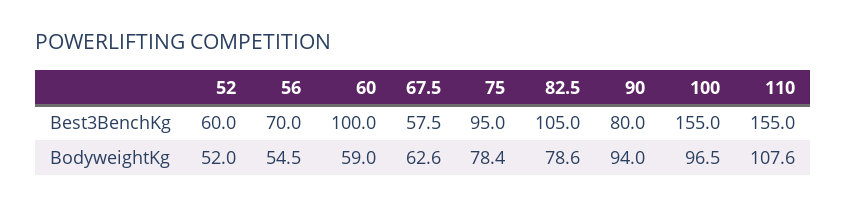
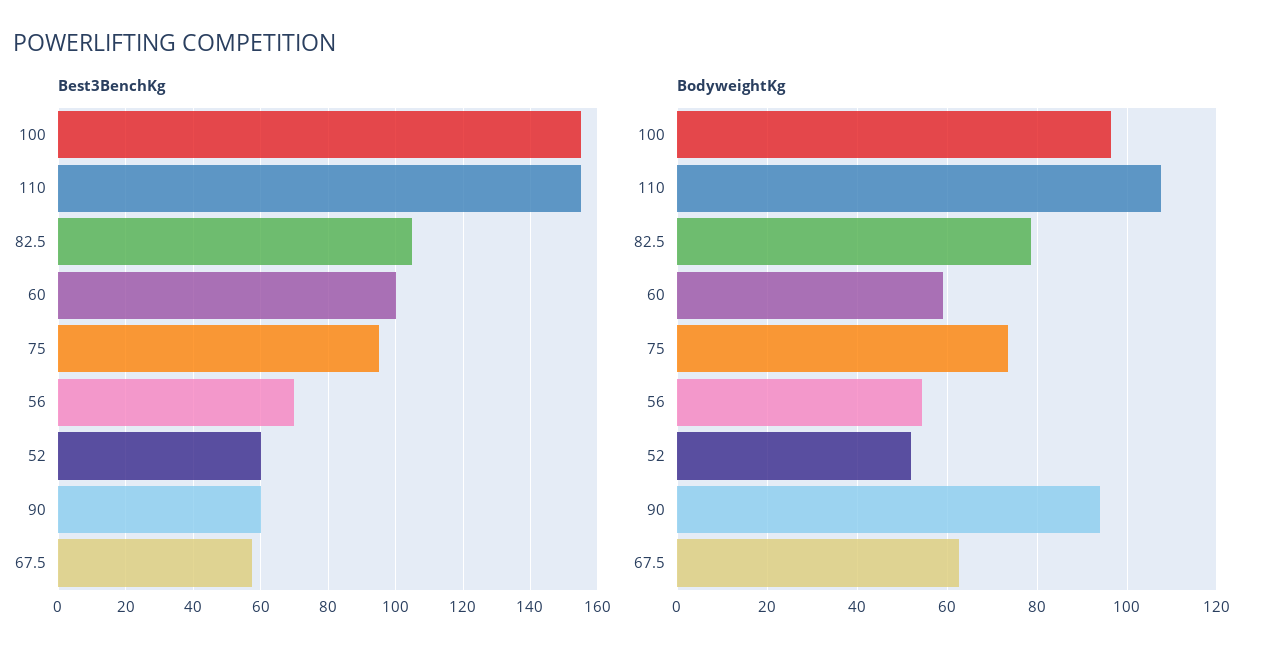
  {
    "Best3BenchKg": {
      "52": 60,
      "56": 70,
      "60": 100,
      "67.5": 57.5,
      "75": 95,
      "82.5": 105,
-     "90": 80,
+     "90": 60,
      "100": 155,
      "110": 155
    },
    "BodyweightKg": {
      "52": 52,
      "56": 54.5,
      "60": 59,
      "67.5": 62.6,
-     "75": 78.4,
+     "75": 74,
      "82.5": 78.6,
      "90": 94,
      "100": 96.5,
      "110": 107.6
    }
  }

